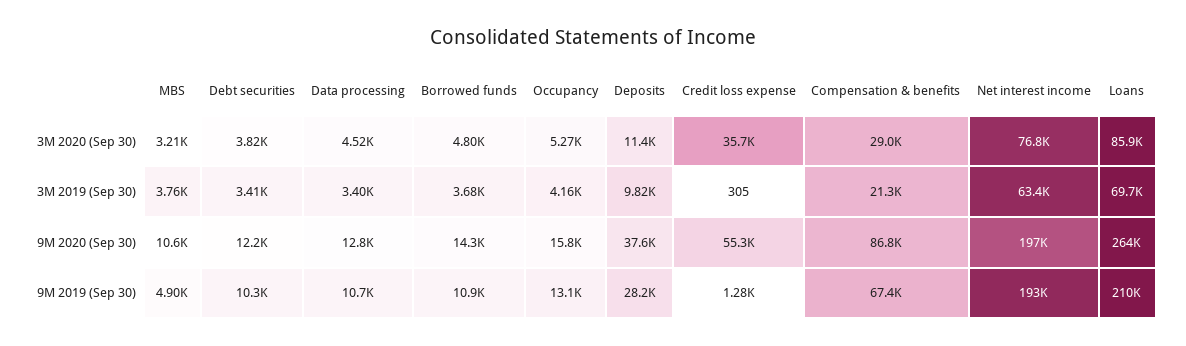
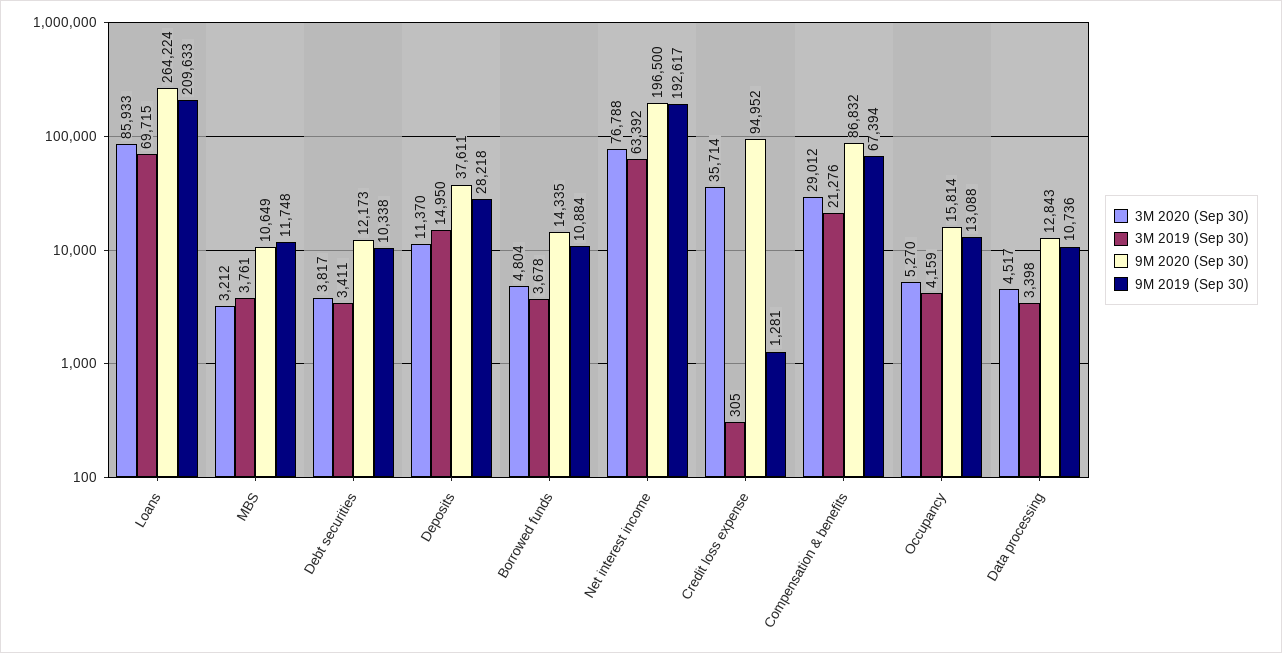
  {
    "3M 2020 (Sep 30)": {
      "MBS": 3212,
      "Debt securities": 3817,
      "Data processing": 4517,
      "Borrowed funds": 4804,
      "Occupancy": 5270,
      "Deposits": 11370,
      "Credit loss expense": 35714,
      "Compensation & benefits": 29012,
      "Net interest income": 76788,
      "Loans": 85933
    },
    "3M 2019 (Sep 30)": {
      "MBS": 3761,
      "Debt securities": 3411,
      "Data processing": 3398,
      "Borrowed funds": 3678,
      "Occupancy": 4159,
-     "Deposits": 9820,
+     "Deposits": 14950,
      "Credit loss expense": 305,
      "Compensation & benefits": 21276,
      "Net interest income": 63392,
      "Loans": 69715
    },
    "9M 2020 (Sep 30)": {
      "MBS": 10649,
      "Debt securities": 12173,
      "Data processing": 12843,
      "Borrowed funds": 14335,
      "Occupancy": 15814,
      "Deposits": 37611,
-     "Credit loss expense": 55300,
+     "Credit loss expense": 94952,
      "Compensation & benefits": 86832,
      "Net interest income": 196500,
      "Loans": 264224
    },
    "9M 2019 (Sep 30)": {
-     "MBS": 4900,
+     "MBS": 11748,
      "Debt securities": 10338,
      "Data processing": 10736,
      "Borrowed funds": 10884,
      "Occupancy": 13088,
      "Deposits": 28218,
      "Credit loss expense": 1281,
      "Compensation & benefits": 67394,
      "Net interest income": 192617,
      "Loans": 209633
    }
  }

